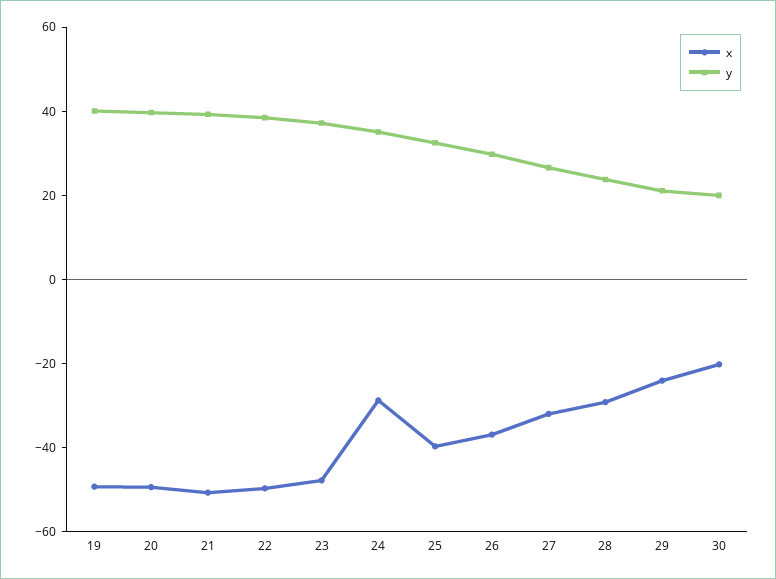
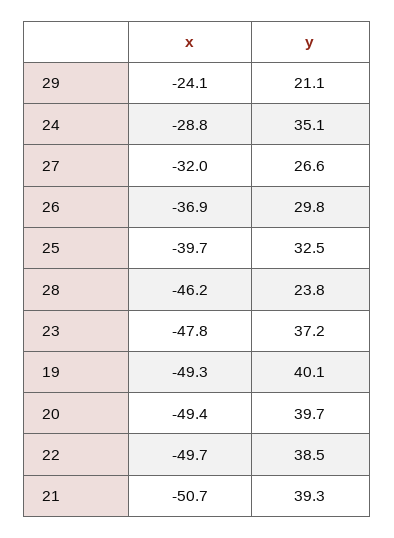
  {
    "x": {
      "19": -49.3,
      "20": -49.4,
      "21": -50.7,
      "22": -49.7,
      "23": -47.8,
      "24": -28.8,
      "25": -39.7,
      "26": -36.9,
      "27": -32,
-     "28": -30,
+     "28": -46.2,
-     "29": -24.1,
+     "29": -24.1
-     "30": -20
    },
    "y": {
      "19": 40.1,
      "20": 39.7,
      "21": 39.3,
      "22": 38.5,
      "23": 37.2,
      "24": 35.1,
      "25": 32.5,
      "26": 29.8,
      "27": 26.6,
      "28": 23.8,
-     "29": 21.1,
+     "29": 21.1
-     "30": 20
    }
  }

